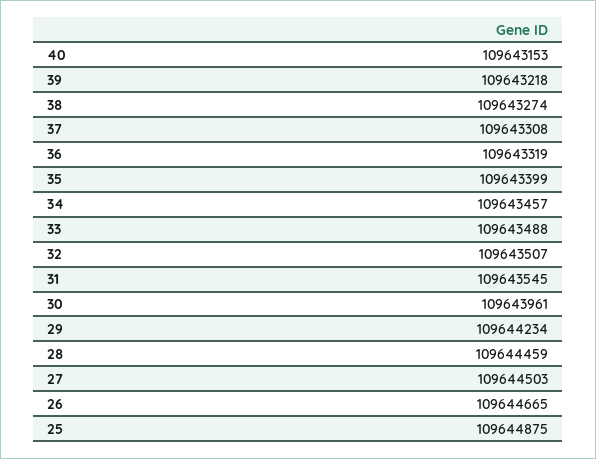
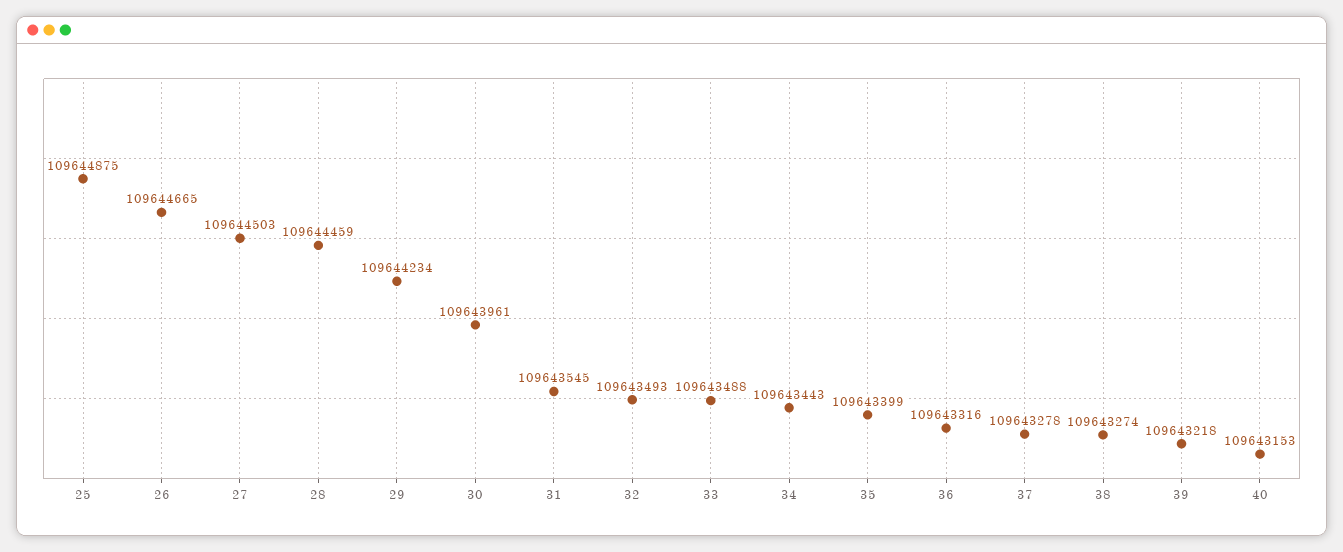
  {
    "40": 109643153,
    "39": 109643218,
    "38": 109643274,
-   "37": 109643308,
+   "37": 109643278,
-   "36": 109643319,
+   "36": 109643316,
    "35": 109643399,
-   "34": 109643457,
+   "34": 109643443,
    "33": 109643488,
-   "32": 109643507,
+   "32": 109643493,
    "31": 109643545,
    "30": 109643961,
    "29": 109644234,
    "28": 109644459,
    "27": 109644503,
    "26": 109644665,
    "25": 109644875
  }

